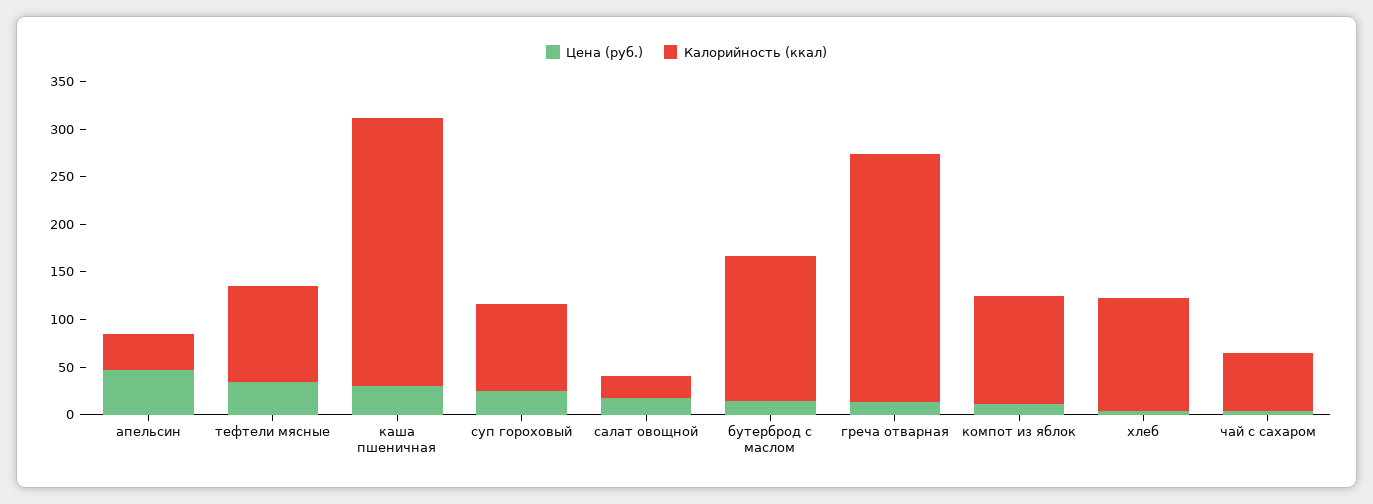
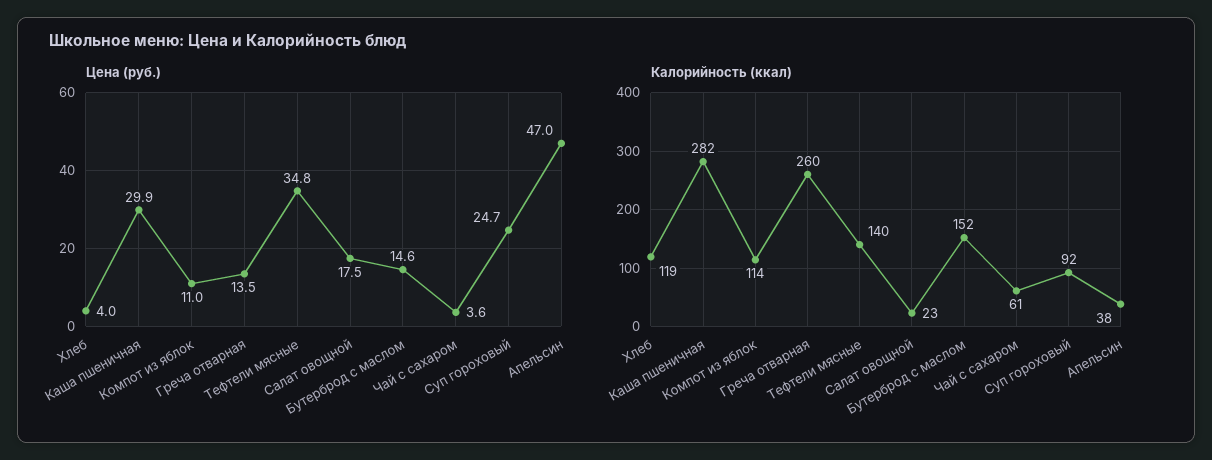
  {
    "Цена (руб.)": {
      "апельсин": 47,
      "тефтели мясные": 34.8,
      "каша пшеничная": 29.9,
      "суп гороховый": 24.7,
      "салат овощной": 17.5,
      "бутерброд с маслом": 14.6,
      "греча отварная": 13.5,
      "компот из яблок": 11,
      "хлеб": 4,
      "чай с сахаром": 3.6
    },
    "Калорийность (ккал)": {
      "апельсин": 38,
-     "тефтели мясные": 100,
+     "тефтели мясные": 140,
      "каша пшеничная": 282,
      "суп гороховый": 92,
      "салат овощной": 23,
      "бутерброд с маслом": 152,
      "греча отварная": 260,
      "компот из яблок": 114,
      "хлеб": 119,
      "чай с сахаром": 61
    }
  }

